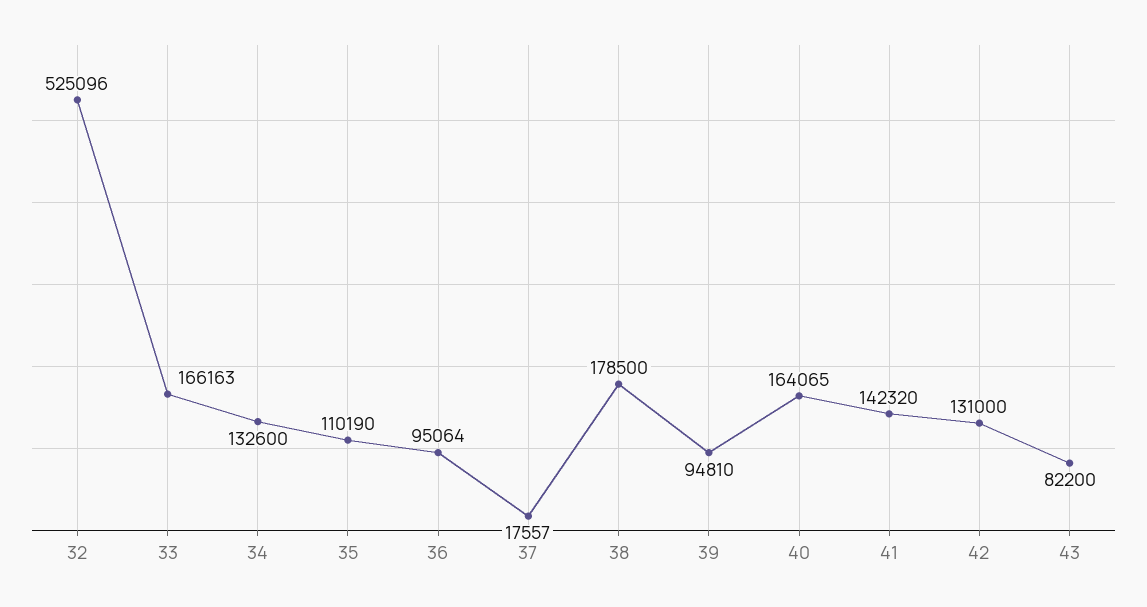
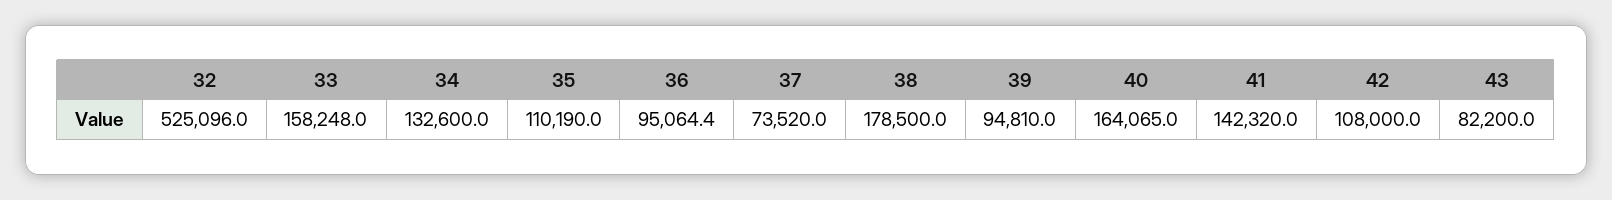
  {
    "32": 525096,
-   "33": 166163,
+   "33": 158248,
    "34": 132600,
    "35": 110190,
    "36": 95064.4,
-   "37": 17557,
+   "37": 73520,
    "38": 178500,
    "39": 94810,
    "40": 164065,
    "41": 142320,
-   "42": 131000,
+   "42": 108000,
    "43": 82200
  }

